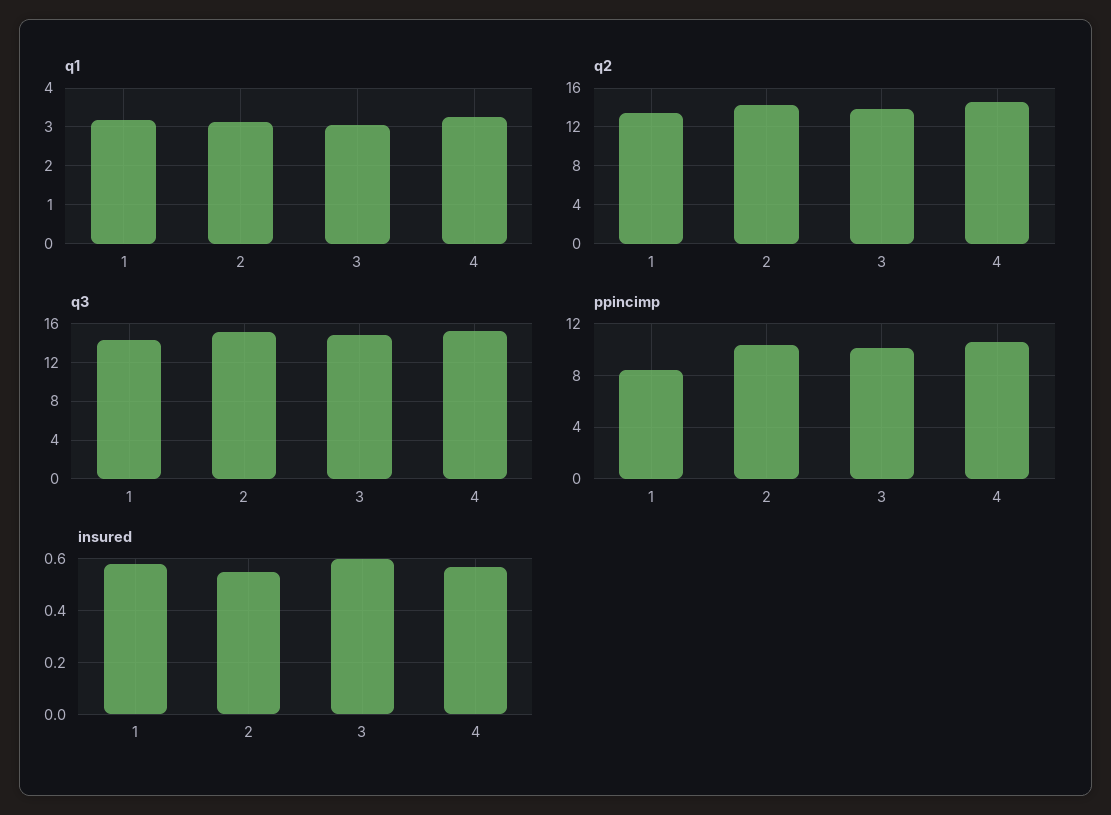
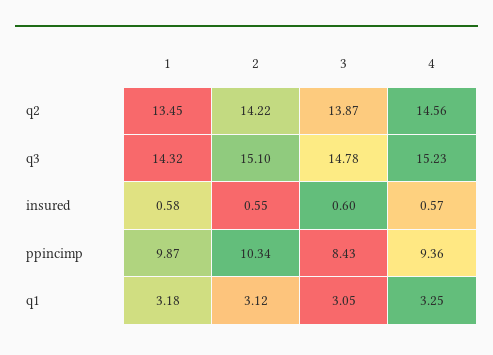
  {
    "q1": {
      "1": 3.18,
      "2": 3.12,
      "3": 3.05,
      "4": 3.25
    },
    "q2": {
      "1": 13.45,
      "2": 14.22,
      "3": 13.87,
      "4": 14.56
    },
    "q3": {
      "1": 14.32,
      "2": 15.1,
      "3": 14.78,
      "4": 15.23
    },
    "ppincimp": {
-     "1": 8.5,
+     "1": 9.87,
      "2": 10.34,
-     "3": 10,
+     "3": 8.43,
-     "4": 10.5
+     "4": 9.36
    },
    "insured": {
      "1": 0.58,
      "2": 0.55,
      "3": 0.6,
      "4": 0.57
    }
  }

